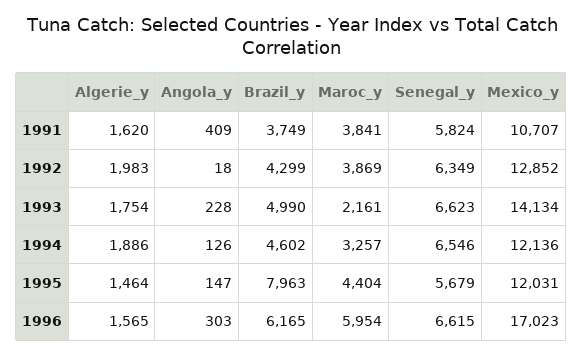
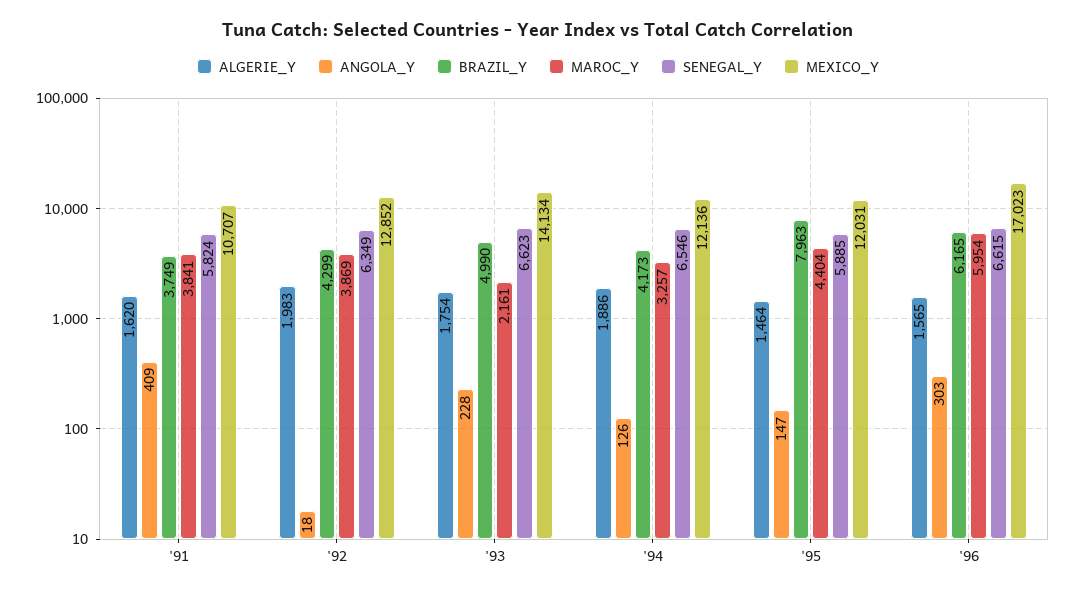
  {
    "Algerie_y": {
      "1991": 1620,
      "1992": 1983,
      "1993": 1754,
      "1994": 1886,
      "1995": 1464,
      "1996": 1565
    },
    "Angola_y": {
      "1991": 409,
      "1992": 18,
      "1993": 228,
      "1994": 126,
      "1995": 147,
      "1996": 303
    },
    "Brazil_y": {
      "1991": 3749,
      "1992": 4299,
      "1993": 4990,
-     "1994": 4602,
+     "1994": 4173,
      "1995": 7963,
      "1996": 6165
    },
    "Maroc_y": {
      "1991": 3841,
      "1992": 3869,
      "1993": 2161,
      "1994": 3257,
      "1995": 4404,
      "1996": 5954
    },
    "Senegal_y": {
      "1991": 5824,
      "1992": 6349,
      "1993": 6623,
      "1994": 6546,
-     "1995": 5679,
+     "1995": 5885,
      "1996": 6615
    },
    "Mexico_y": {
      "1991": 10707,
      "1992": 12852,
      "1993": 14134,
      "1994": 12136,
      "1995": 12031,
      "1996": 17023
    }
  }

